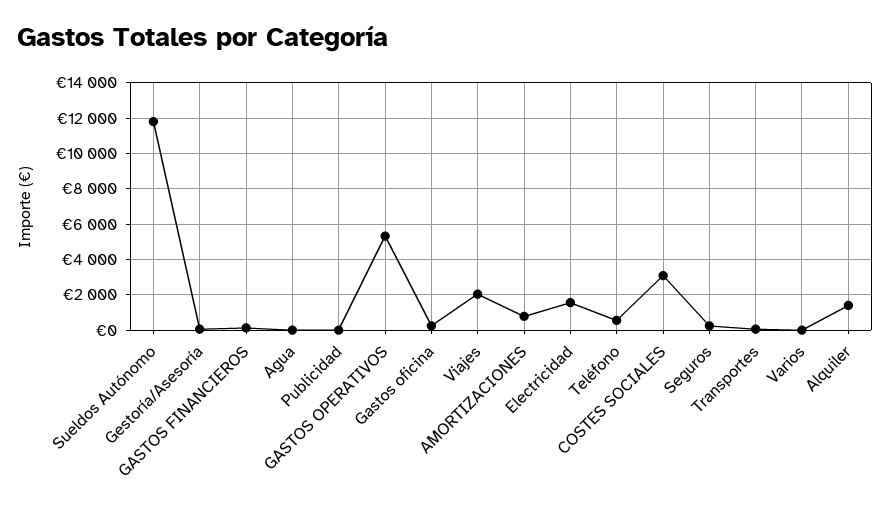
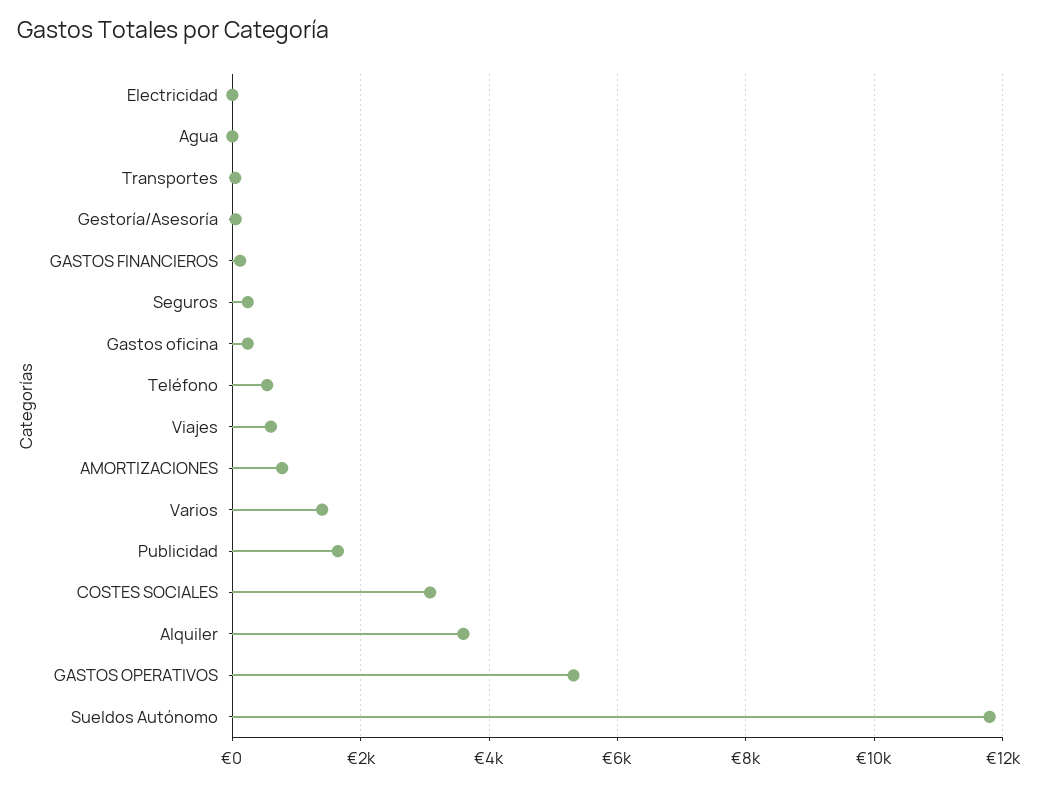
  {
    "Sueldos Autónomo": 11800,
    "Gestoría/Asesoría": 0,
    "GASTOS FINANCIEROS": 200,
    "Agua": 0,
-   "Publicidad": 0,
+   "Publicidad": 1600,
    "GASTOS OPERATIVOS": 5400,
    "Gastos oficina": 200,
-   "Viajes": 2000,
+   "Viajes": 600,
    "AMORTIZACIONES": 800,
-   "Electricidad": 1500,
+   "Electricidad": 0,
    "Teléfono": 600,
    "COSTES SOCIALES": 3000,
    "Seguros": 200,
    "Transportes": 0,
-   "Varios": 0,
+   "Varios": 1400,
-   "Alquiler": 1500
+   "Alquiler": 3600
  }

